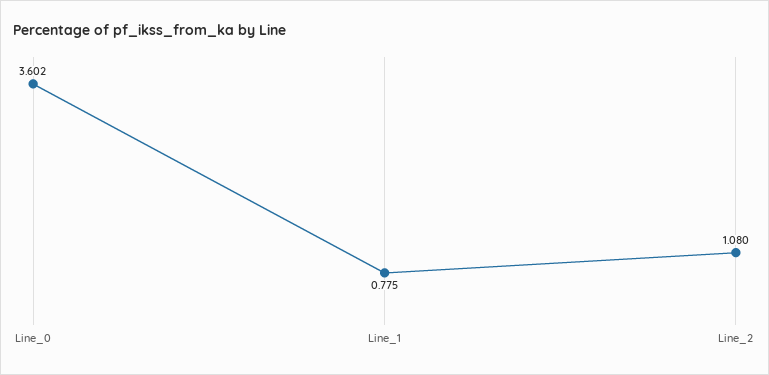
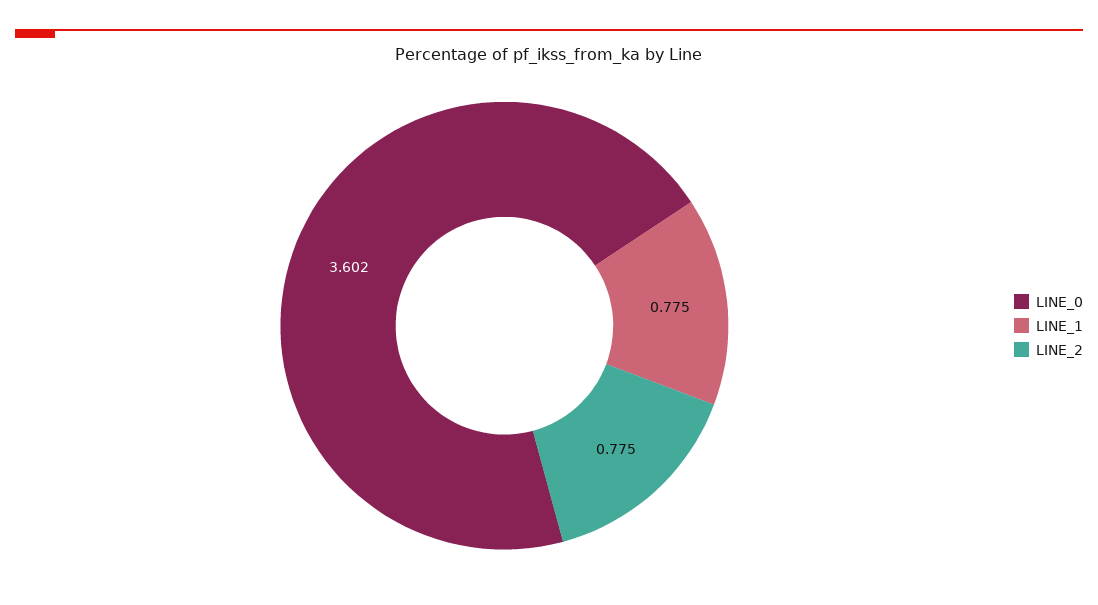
  {
    "Line_0": 3.602,
    "Line_1": 0.775,
-   "Line_2": 1.08
+   "Line_2": 0.775
  }

